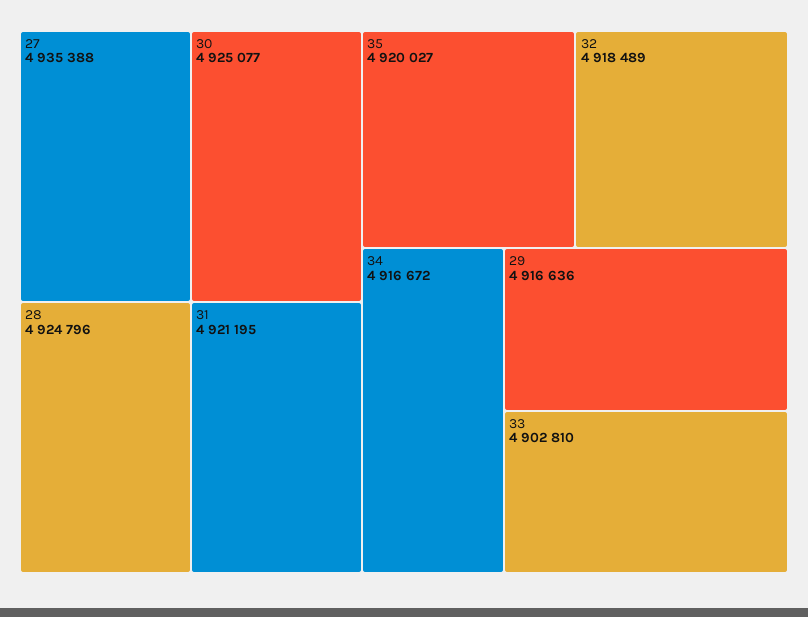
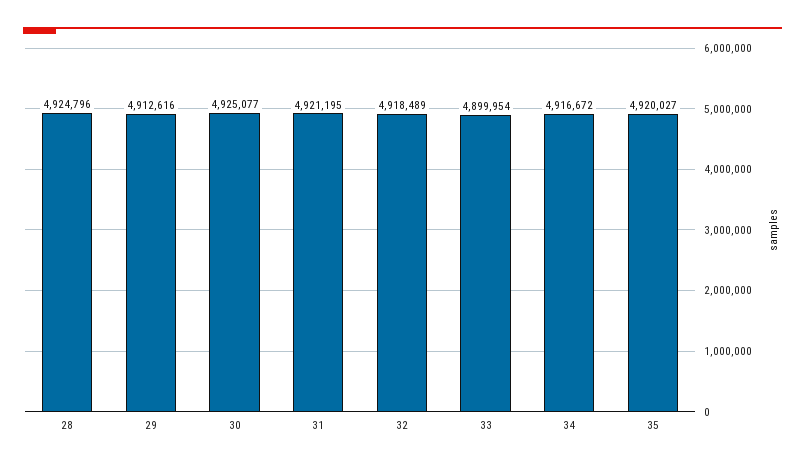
  {
-   "27": 4935388,
    "30": 4925077,
    "28": 4924796,
    "31": 4921195,
    "35": 4920027,
    "32": 4918489,
    "34": 4916672,
-   "29": 4916636,
+   "29": 4912616,
-   "33": 4902810
+   "33": 4899954
  }

